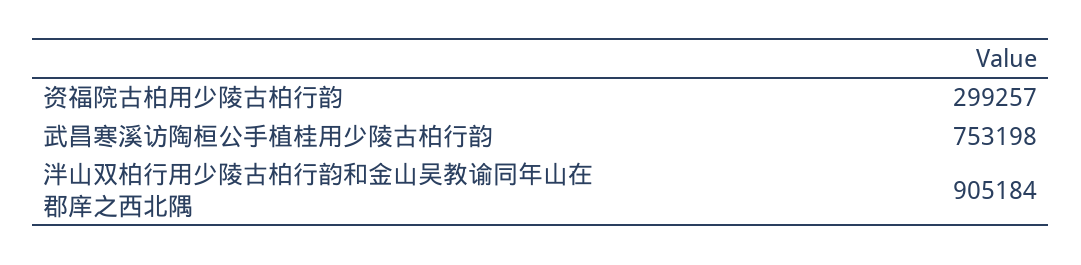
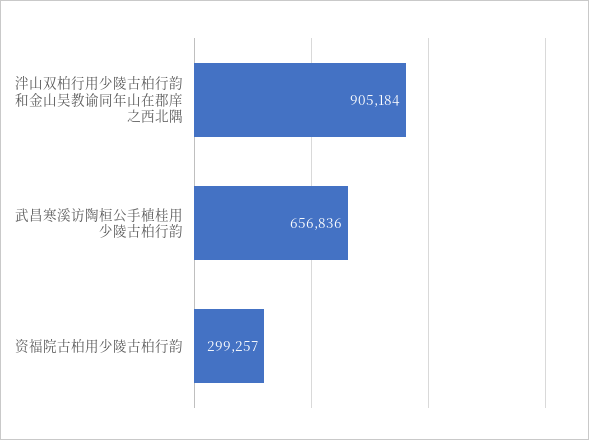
  {
    "资福院古柏用少陵古柏行韵": 299257,
-   "武昌寒溪访陶桓公手植桂用少陵古柏行韵": 753198,
+   "武昌寒溪访陶桓公手植桂用少陵古柏行韵": 656836,
    "泮山双柏行用少陵古柏行韵和金山吴教谕同年山在郡庠之西北隅": 905184
  }

